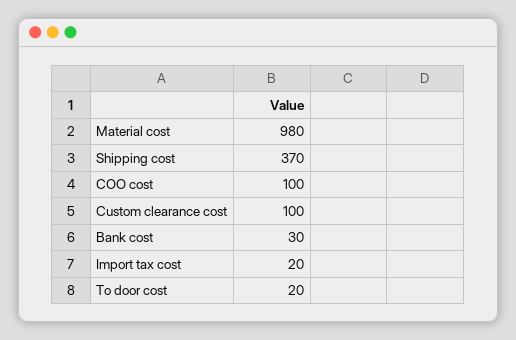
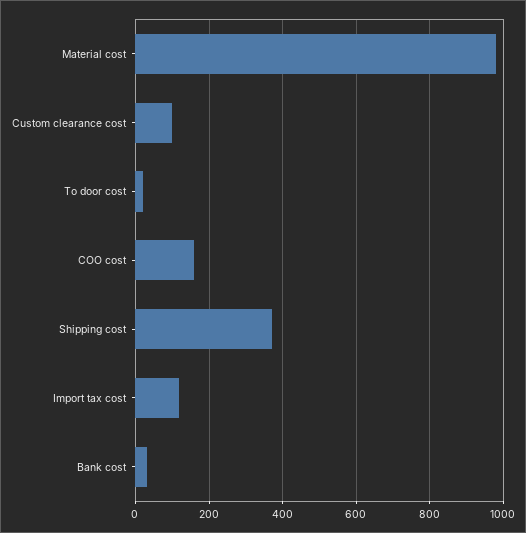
  {
    "Material cost": 980,
    "Shipping cost": 370,
-   "COO cost": 100,
+   "COO cost": 160,
    "Custom clearance cost": 100,
    "Bank cost": 30,
-   "Import tax cost": 20,
+   "Import tax cost": 120,
    "To door cost": 20
  }

